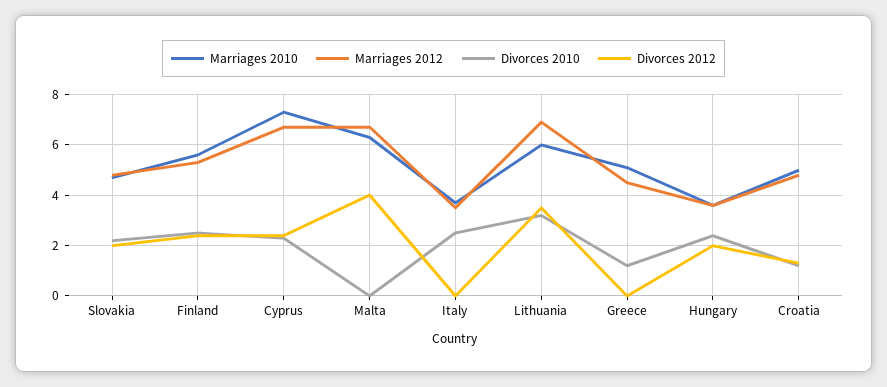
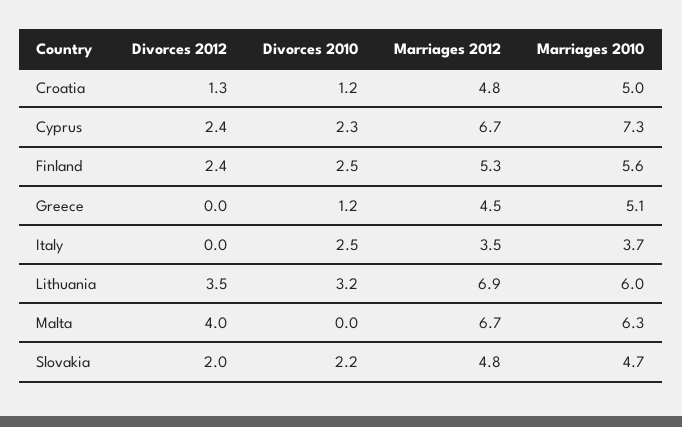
  {
    "Marriages 2010": {
      "Slovakia": 4.7,
      "Finland": 5.6,
      "Cyprus": 7.3,
      "Malta": 6.3,
      "Italy": 3.7,
      "Lithuania": 6,
      "Greece": 5.1,
-     "Hungary": 3.5,
      "Croatia": 5
    },
    "Marriages 2012": {
      "Slovakia": 4.8,
      "Finland": 5.3,
      "Cyprus": 6.7,
      "Malta": 6.7,
      "Italy": 3.5,
      "Lithuania": 6.9,
      "Greece": 4.5,
-     "Hungary": 3.5,
      "Croatia": 4.8
    },
    "Divorces 2010": {
      "Slovakia": 2.2,
      "Finland": 2.5,
      "Cyprus": 2.3,
      "Malta": 0,
      "Italy": 2.5,
      "Lithuania": 3.2,
      "Greece": 1.2,
-     "Hungary": 2.5,
      "Croatia": 1.2
    },
    "Divorces 2012": {
      "Slovakia": 2,
      "Finland": 2.4,
      "Cyprus": 2.4,
      "Malta": 4,
      "Italy": 0,
      "Lithuania": 3.5,
      "Greece": 0,
-     "Hungary": 2,
      "Croatia": 1.3
    }
  }

